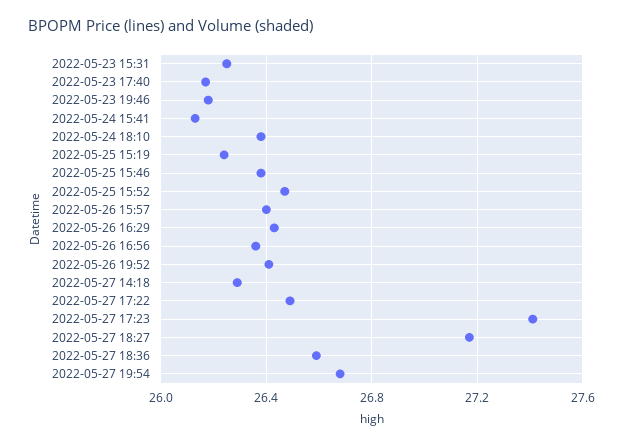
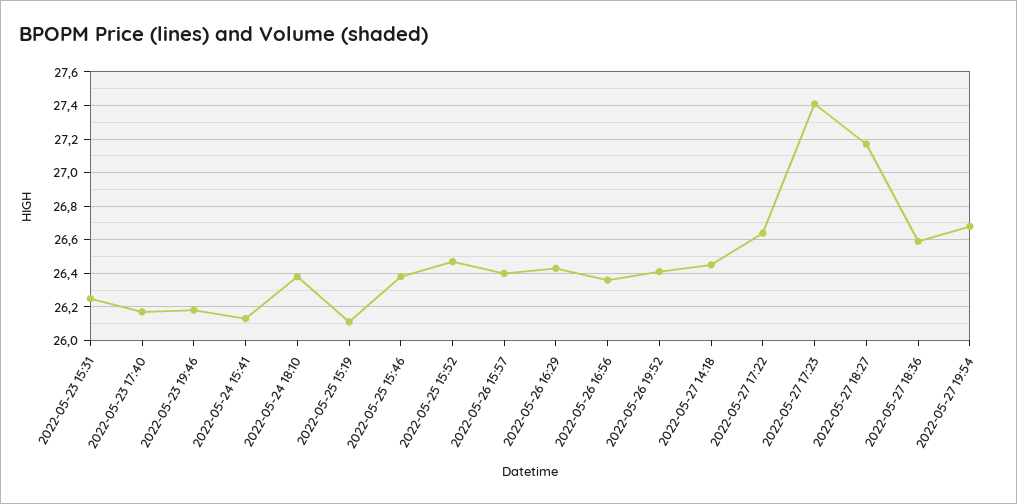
  {
    "2022-05-23 15:31": 26.25,
    "2022-05-23 17:40": 26.15,
    "2022-05-23 19:46": 26.2,
    "2022-05-24 15:41": 26.15,
    "2022-05-24 18:10": 26.4,
-   "2022-05-25 15:19": 26.25,
+   "2022-05-25 15:19": 26.1,
    "2022-05-25 15:46": 26.4,
    "2022-05-25 15:52": 26.45,
    "2022-05-26 15:57": 26.4,
    "2022-05-26 16:29": 26.45,
    "2022-05-26 16:56": 26.35,
    "2022-05-26 19:52": 26.4,
-   "2022-05-27 14:18": 26.3,
+   "2022-05-27 14:18": 26.45,
-   "2022-05-27 17:22": 26.5,
+   "2022-05-27 17:22": 26.65,
    "2022-05-27 17:23": 27.4,
    "2022-05-27 18:27": 27.15,
    "2022-05-27 18:36": 26.6,
    "2022-05-27 19:54": 26.7
  }

